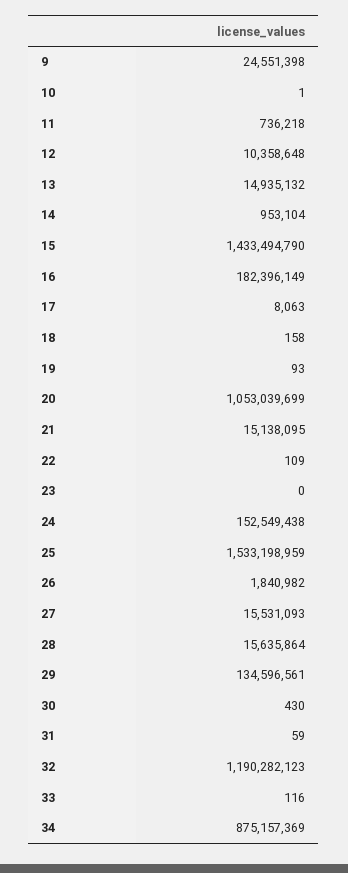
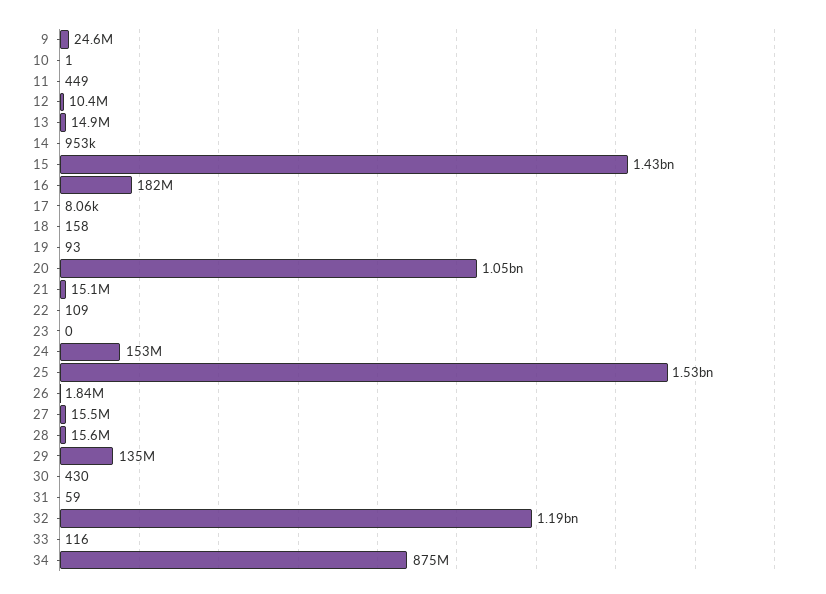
  {
    "9": 24551398,
    "10": 1,
-   "11": 736218,
+   "11": 449,
    "12": 10358648,
    "13": 14935132,
    "14": 953104,
    "15": 1433494790,
    "16": 182396149,
    "17": 8063,
    "18": 158,
    "19": 93,
    "20": 1053039699,
    "21": 15138095,
    "22": 109,
    "23": 0,
    "24": 152549438,
    "25": 1533198959,
    "26": 1840982,
    "27": 15531093,
    "28": 15635864,
    "29": 134596561,
    "30": 430,
    "31": 59,
    "32": 1190282123,
    "33": 116,
    "34": 875157369
  }

